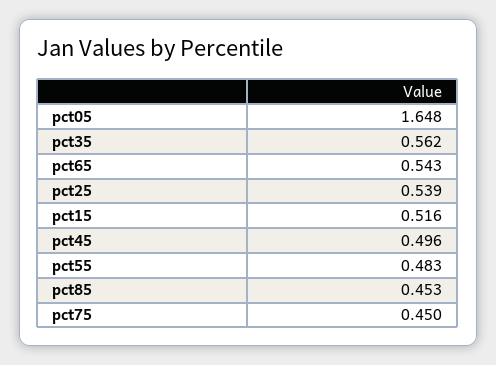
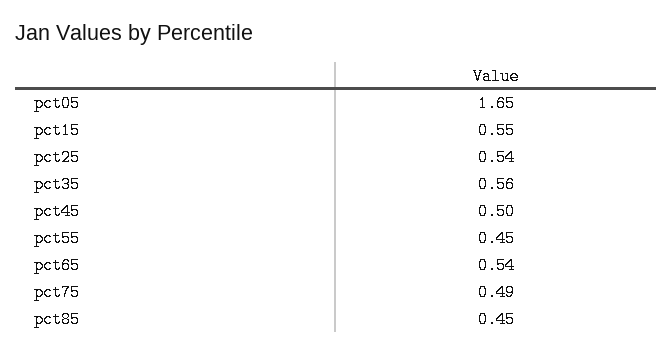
  {
    "pct05": 1.648,
    "pct35": 0.562,
    "pct65": 0.543,
    "pct25": 0.539,
-   "pct15": 0.516,
+   "pct15": 0.55,
    "pct45": 0.496,
-   "pct55": 0.483,
+   "pct55": 0.45,
    "pct85": 0.453,
-   "pct75": 0.45
+   "pct75": 0.49
  }

